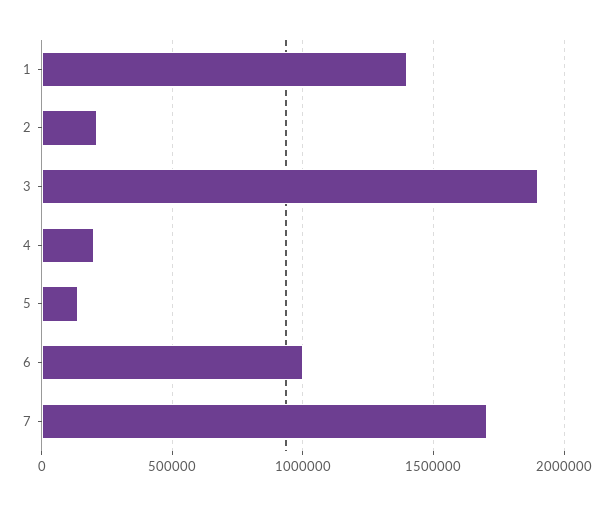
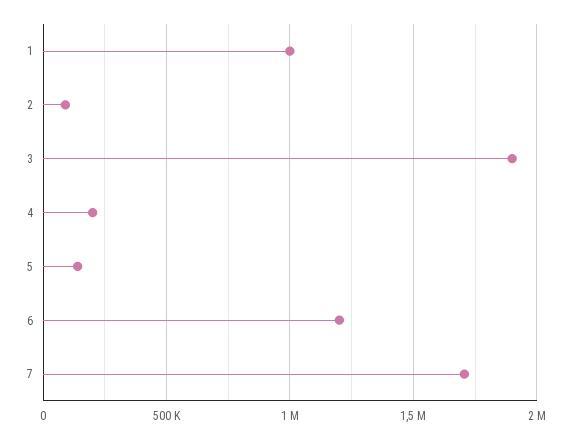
  {
-   "1": 1400000,
+   "1": 1000000,
-   "2": 200000,
+   "2": 100000,
    "3": 1900000,
    "4": 200000,
    "5": 150000,
-   "6": 1000000,
+   "6": 1200000,
    "7": 1700000
  }

